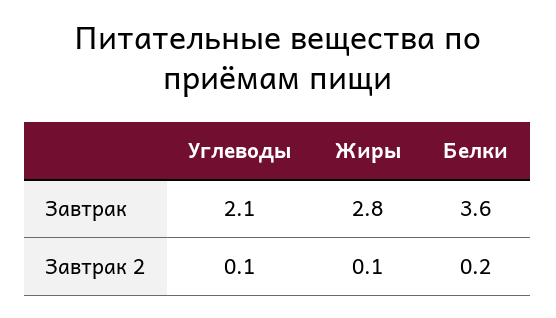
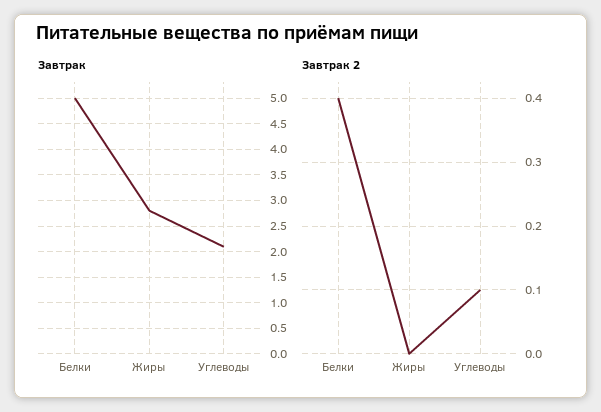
  {
    "Завтрак": {
      "Углеводы": 2.1,
      "Жиры": 2.8,
-     "Белки": 3.6
+     "Белки": 5
    },
    "Завтрак 2": {
      "Углеводы": 0.1,
-     "Жиры": 0.1,
+     "Жиры": 0,
-     "Белки": 0.2
+     "Белки": 0.4
    }
  }

